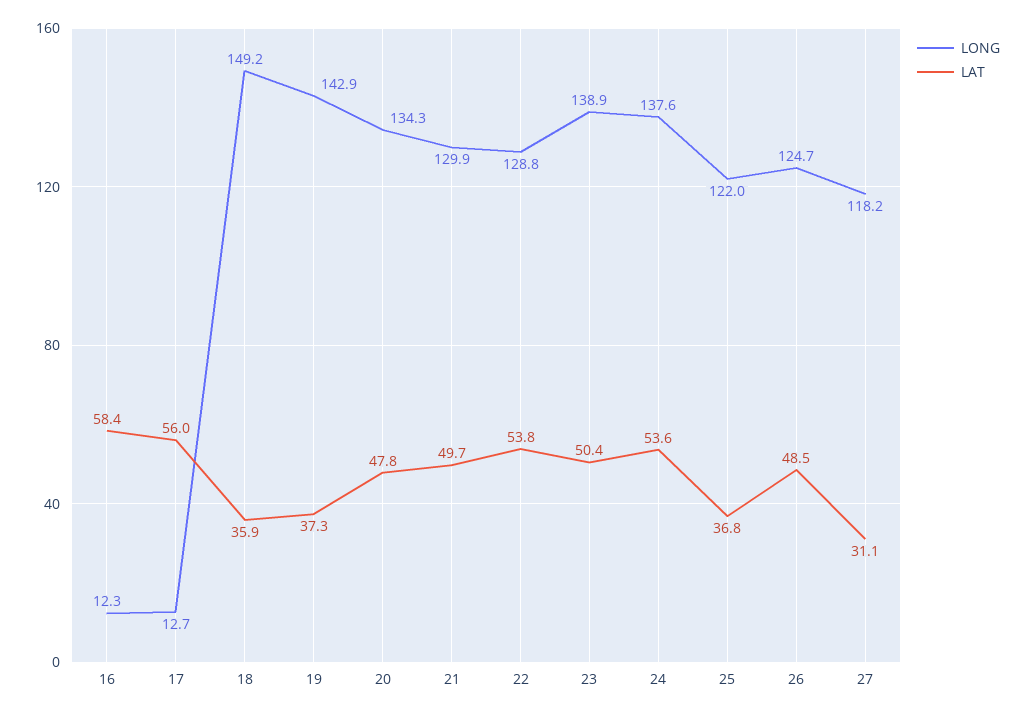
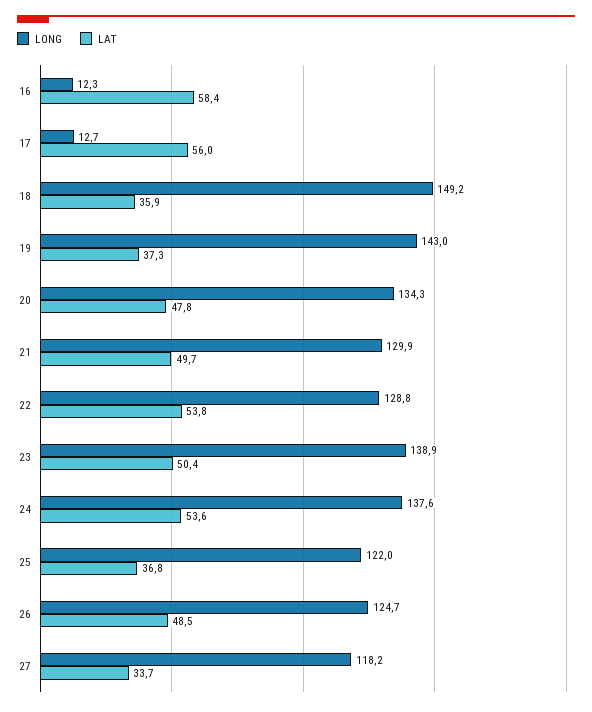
  {
    "LONG": {
      "16": 12.3,
      "17": 12.7,
      "18": 149.2,
-     "19": 142.9,
+     "19": 143,
      "20": 134.3,
      "21": 129.9,
      "22": 128.8,
      "23": 138.9,
      "24": 137.6,
      "25": 122,
      "26": 124.7,
      "27": 118.2
    },
    "LAT": {
      "16": 58.4,
      "17": 56,
      "18": 35.9,
      "19": 37.3,
      "20": 47.8,
      "21": 49.7,
      "22": 53.8,
      "23": 50.4,
      "24": 53.6,
      "25": 36.8,
      "26": 48.5,
-     "27": 31.1
+     "27": 33.7
    }
  }

